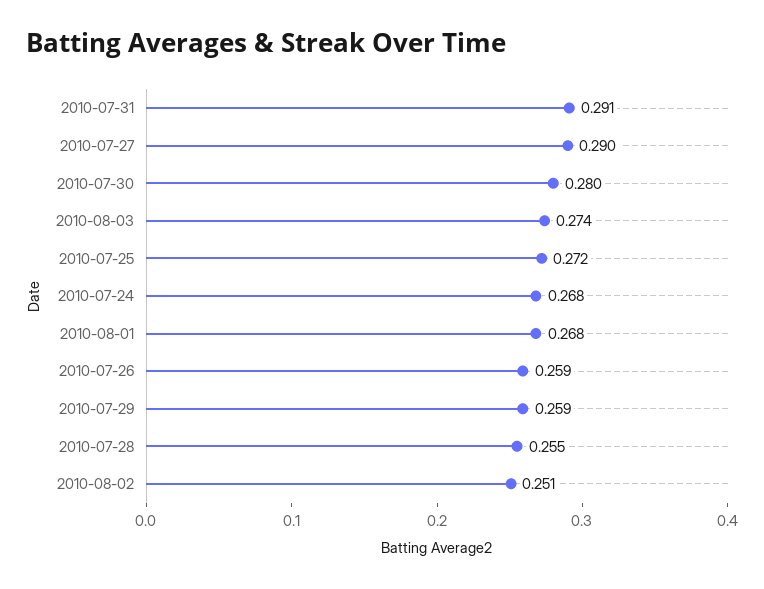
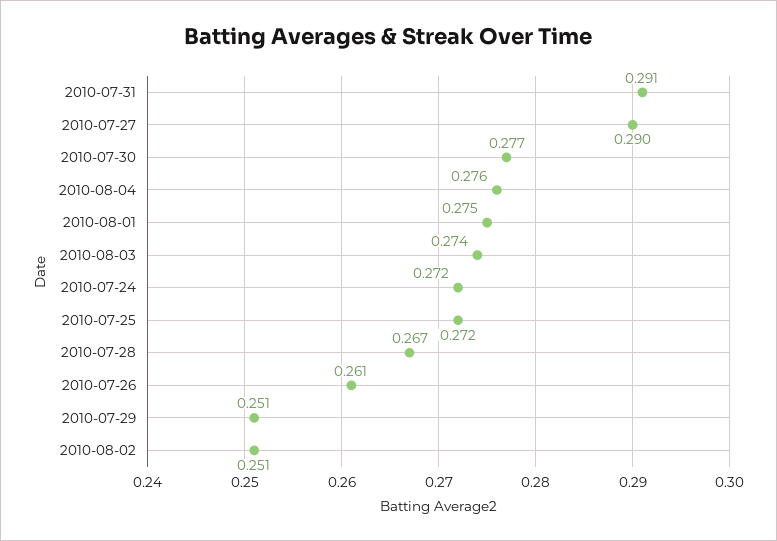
  {
    "2010-07-31": 0.291,
    "2010-07-27": 0.29,
-   "2010-07-30": 0.28,
+   "2010-07-30": 0.277,
    "2010-08-03": 0.274,
    "2010-07-25": 0.272,
-   "2010-07-24": 0.268,
+   "2010-07-24": 0.272,
-   "2010-08-01": 0.268,
+   "2010-08-01": 0.275,
-   "2010-07-26": 0.259,
+   "2010-07-26": 0.261,
-   "2010-07-29": 0.259,
+   "2010-07-29": 0.251,
-   "2010-07-28": 0.255,
+   "2010-07-28": 0.267,
-   "2010-08-02": 0.251
+   "2010-08-02": 0.251,
+   "2010-08-04": 0.276
  }

